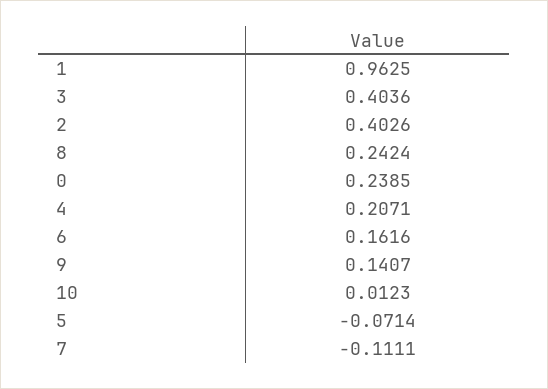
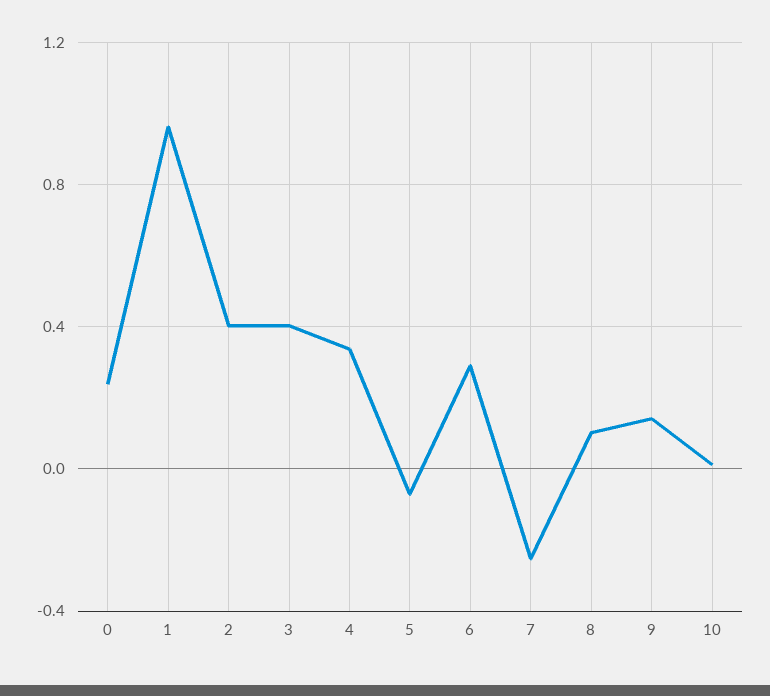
  {
    "1": 0.9625,
    "3": 0.4036,
    "2": 0.4026,
-   "8": 0.2424,
+   "8": 0.1,
    "0": 0.2385,
-   "4": 0.2071,
+   "4": 0.35,
-   "6": 0.1616,
+   "6": 0.3,
    "9": 0.1407,
    "10": 0.0123,
    "5": -0.0714,
-   "7": -0.1111
+   "7": -0.25
  }

